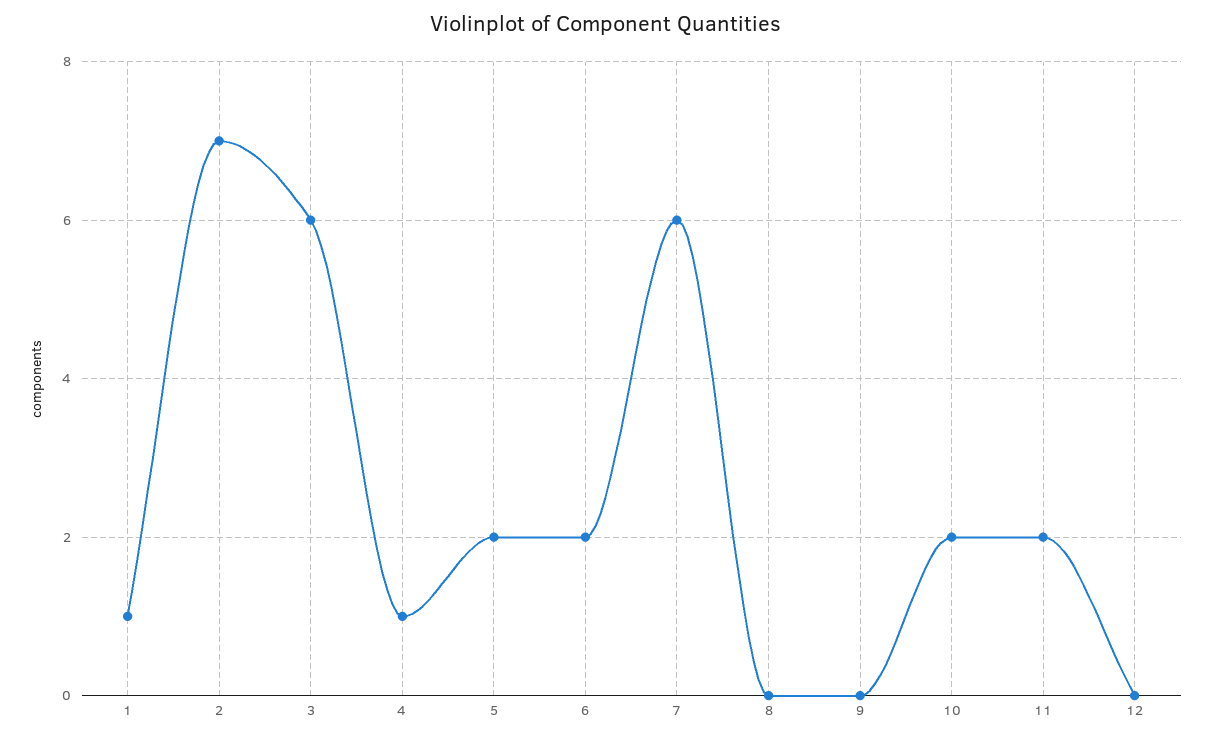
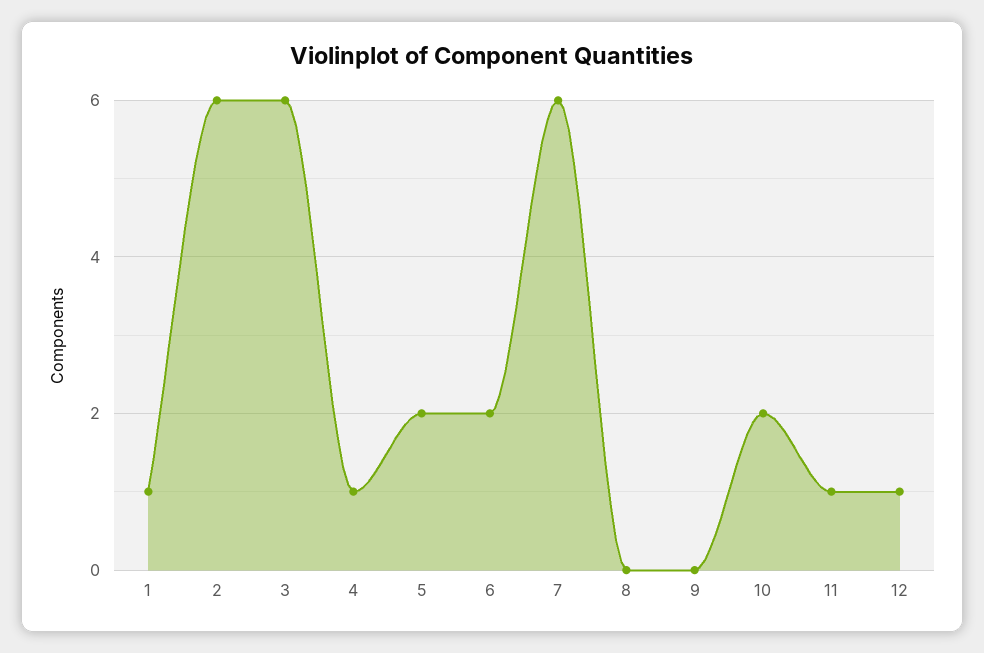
  {
    "1": 1,
-   "2": 7,
+   "2": 6,
    "3": 6,
    "4": 1,
    "5": 2,
    "6": 2,
    "7": 6,
    "8": 0,
    "9": 0,
    "10": 2,
-   "11": 2,
+   "11": 1,
-   "12": 0
+   "12": 1
  }

